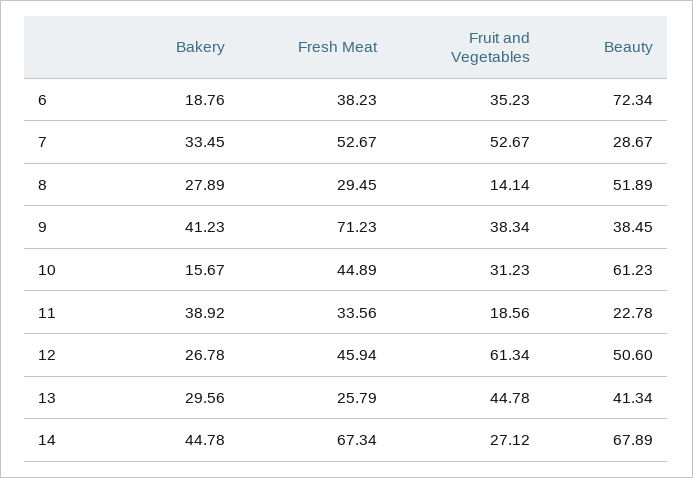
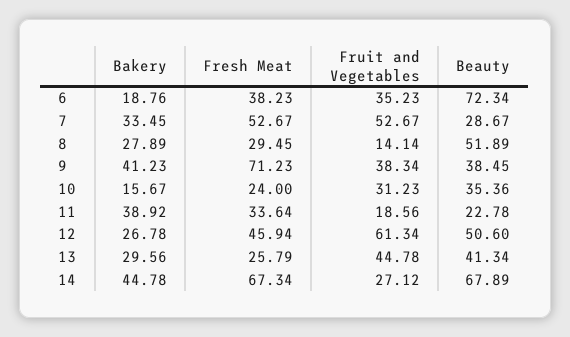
  {
    "Bakery": {
      "6": 18.76,
      "7": 33.45,
      "8": 27.89,
      "9": 41.23,
      "10": 15.67,
      "11": 38.92,
      "12": 26.78,
      "13": 29.56,
      "14": 44.78
    },
    "Fresh Meat": {
      "6": 38.23,
      "7": 52.67,
      "8": 29.45,
      "9": 71.23,
-     "10": 44.89,
+     "10": 24,
-     "11": 33.56,
+     "11": 33.64,
      "12": 45.94,
      "13": 25.79,
      "14": 67.34
    },
    "Fruit and Vegetables": {
      "6": 35.23,
      "7": 52.67,
      "8": 14.14,
      "9": 38.34,
      "10": 31.23,
      "11": 18.56,
      "12": 61.34,
      "13": 44.78,
      "14": 27.12
    },
    "Beauty": {
      "6": 72.34,
      "7": 28.67,
      "8": 51.89,
      "9": 38.45,
-     "10": 61.23,
+     "10": 35.36,
      "11": 22.78,
      "12": 50.6,
      "13": 41.34,
      "14": 67.89
    }
  }

